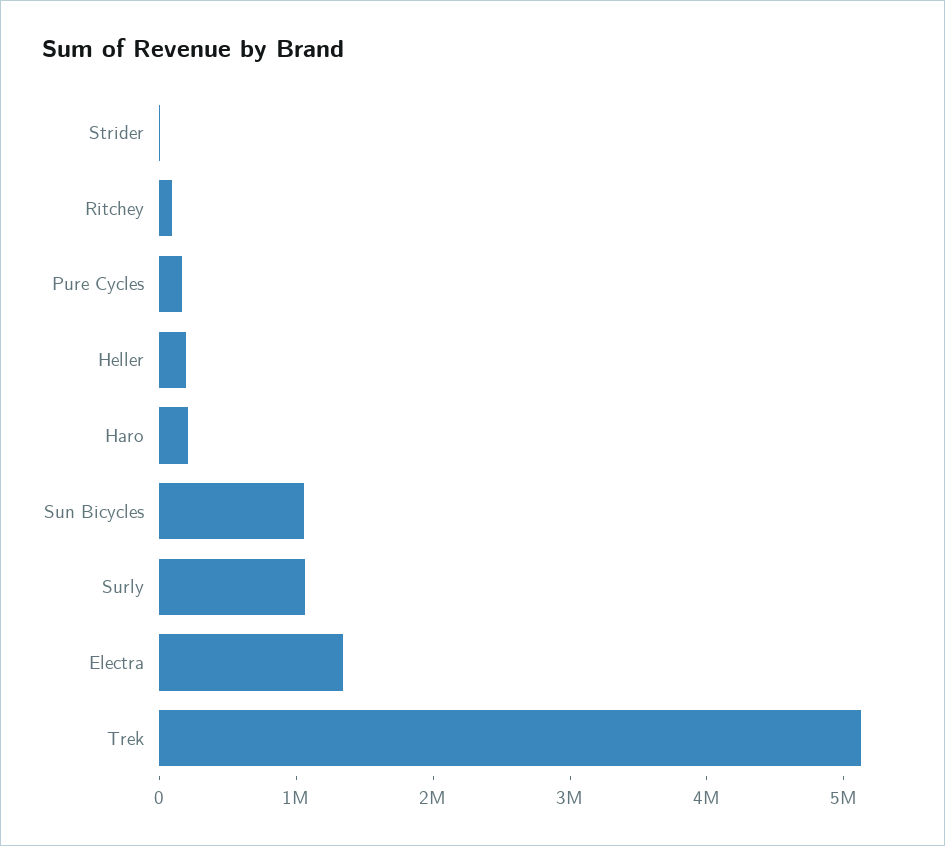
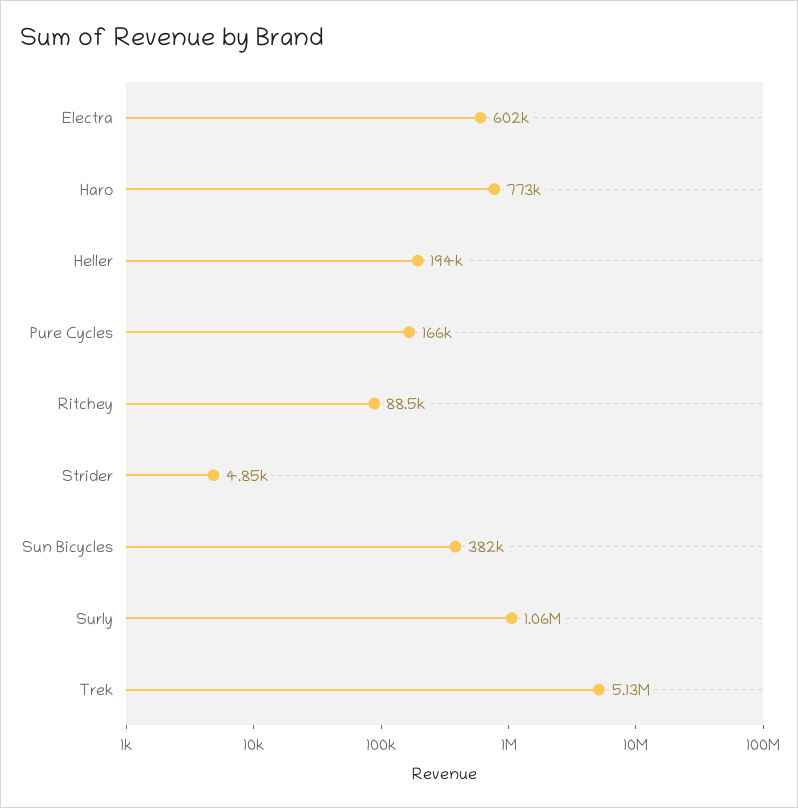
  {
    "Strider": 4850,
    "Ritchey": 88500,
    "Pure Cycles": 166000,
    "Heller": 194000,
-   "Haro": 200000,
+   "Haro": 773000,
-   "Sun Bicycles": 1000000,
+   "Sun Bicycles": 382000,
    "Surly": 1060000,
-   "Electra": 1400000,
+   "Electra": 602000,
    "Trek": 5130000
  }

